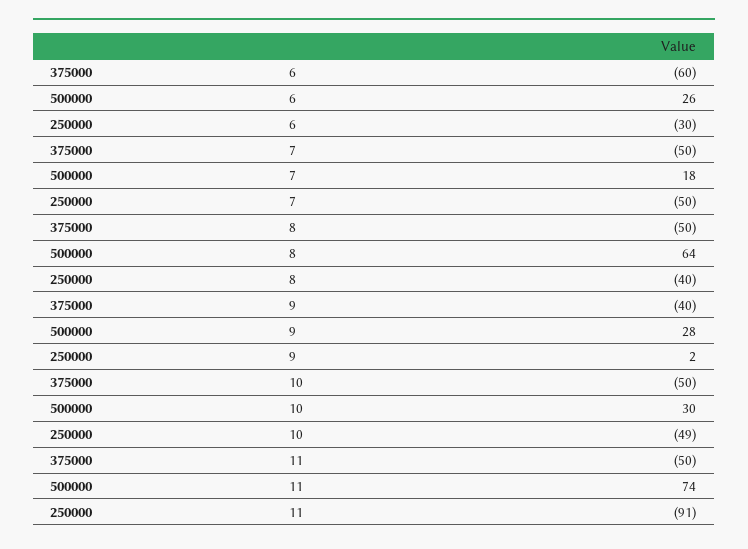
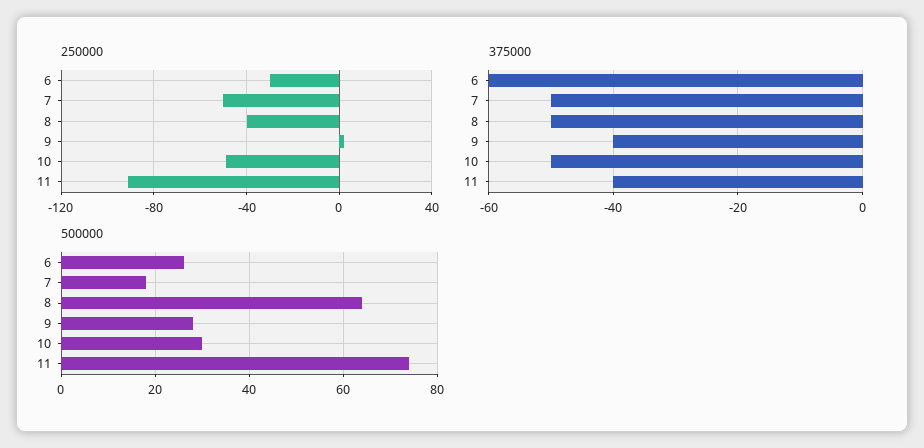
  {
    "375000": {
      "6": -60,
      "7": -50,
      "8": -50,
      "9": -40,
      "10": -50,
-     "11": -50
+     "11": -40
    },
    "500000": {
      "6": 26,
      "7": 18,
      "8": 64,
      "9": 28,
      "10": 30,
      "11": 74
    },
    "250000": {
      "6": -30,
      "7": -50,
      "8": -40,
      "9": 2,
      "10": -49,
      "11": -91
    }
  }

